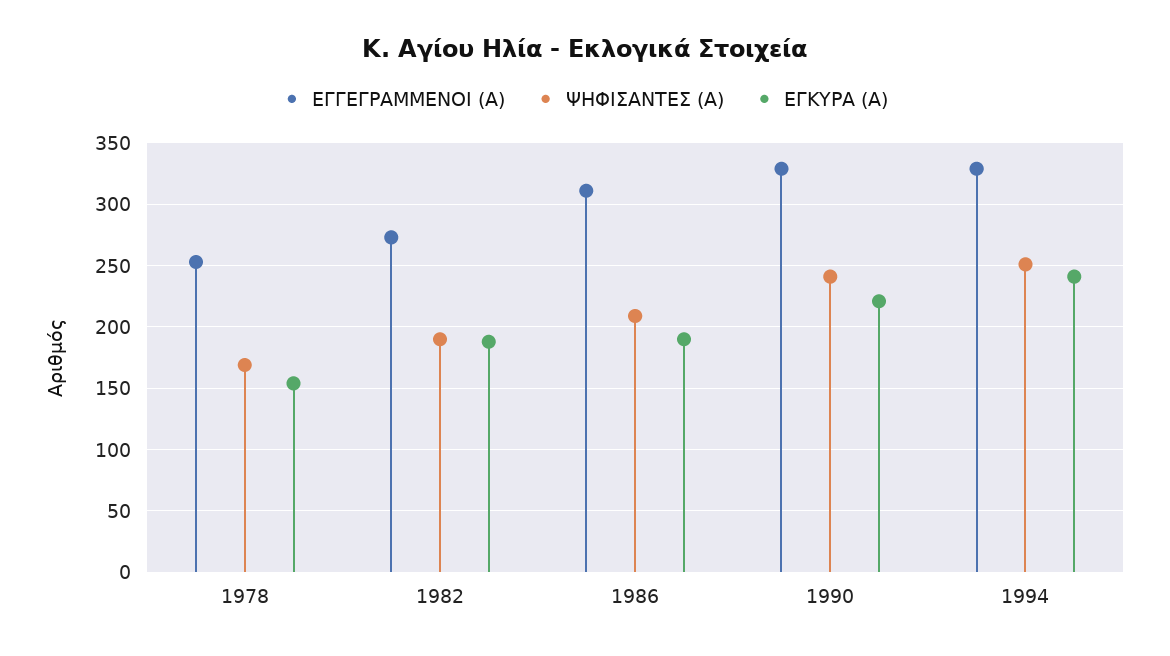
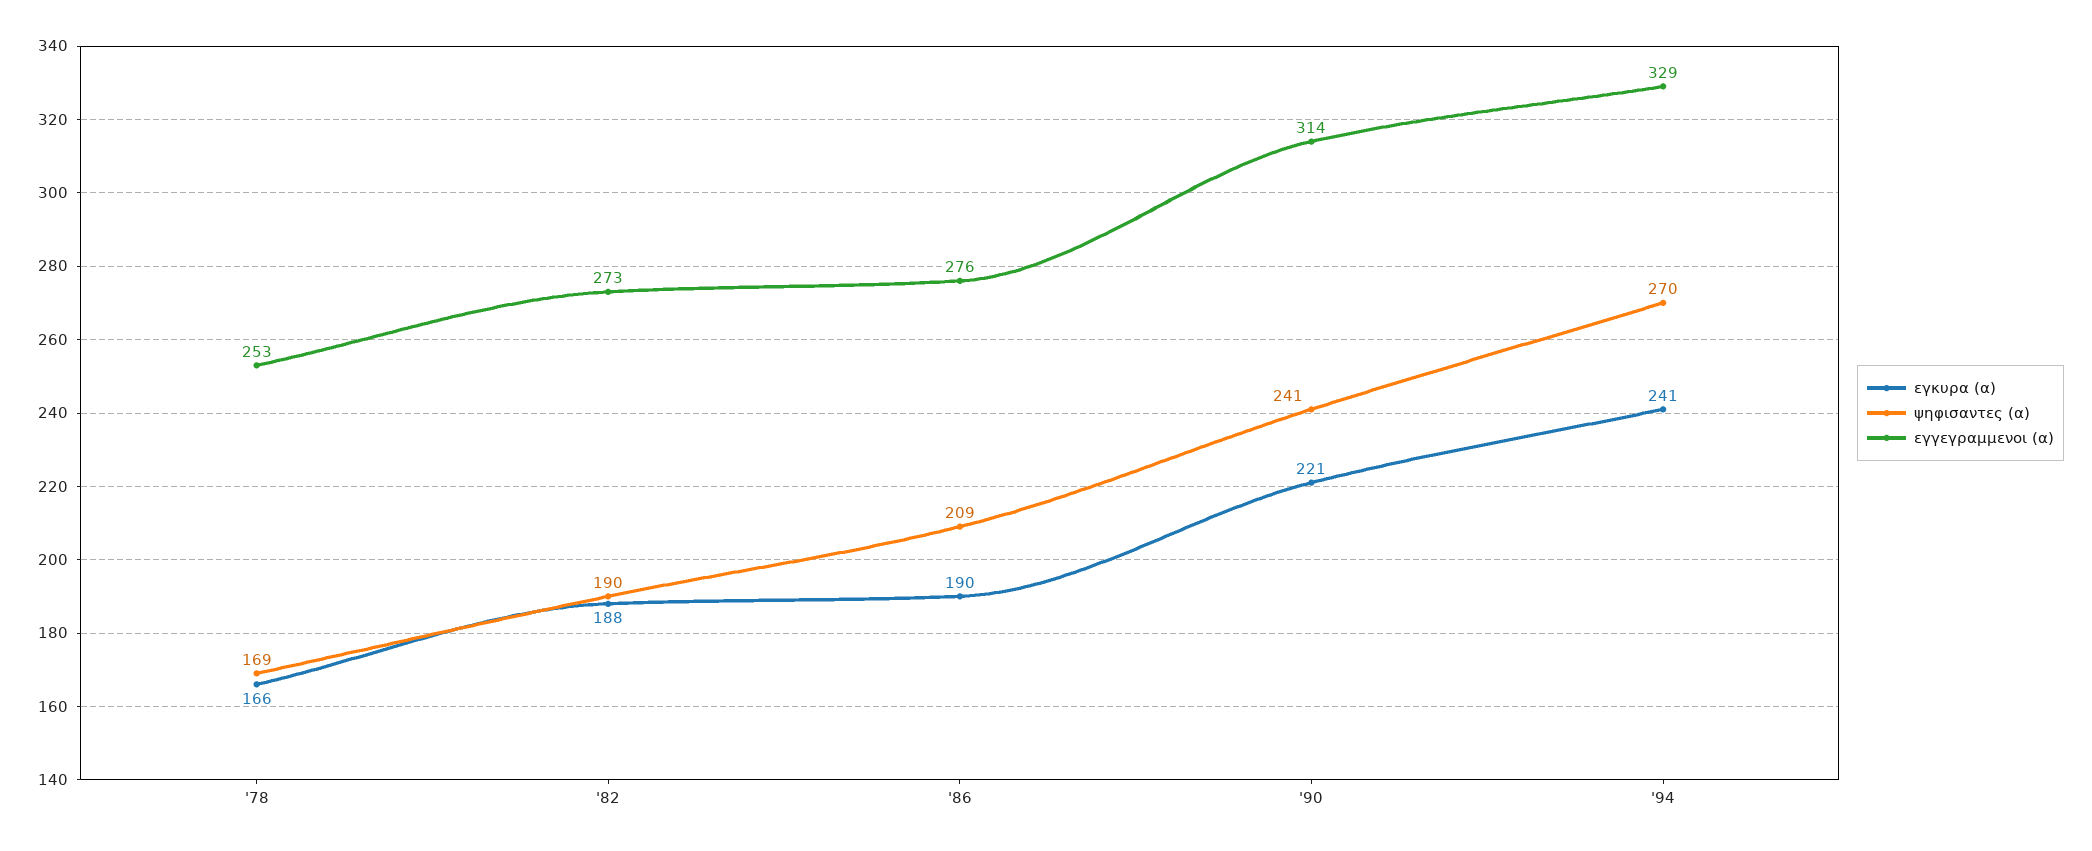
  {
    "ΕΓΓΕΓΡΑΜΜΕΝΟΙ (Α)": {
      "1978": 253,
      "1982": 273,
-     "1986": 310,
+     "1986": 276,
-     "1990": 330,
+     "1990": 314,
      "1994": 329
    },
    "ΨΗΦΙΣΑΝΤΕΣ (Α)": {
      "1978": 169,
      "1982": 190,
      "1986": 209,
      "1990": 241,
-     "1994": 250
+     "1994": 270
    },
    "ΕΓΚΥΡΑ (Α)": {
-     "1978": 155,
+     "1978": 166,
      "1982": 188,
      "1986": 190,
      "1990": 221,
      "1994": 241
    }
  }

